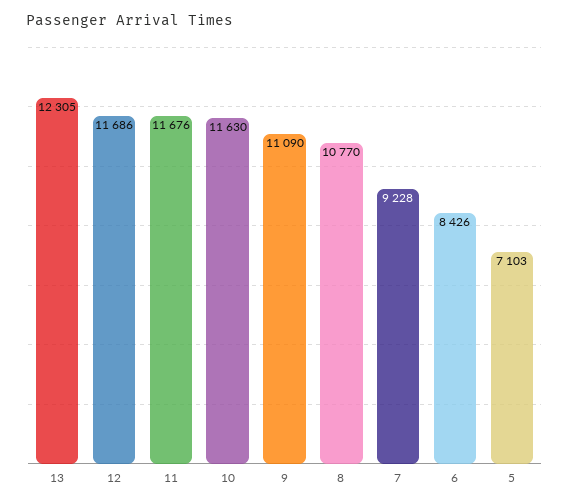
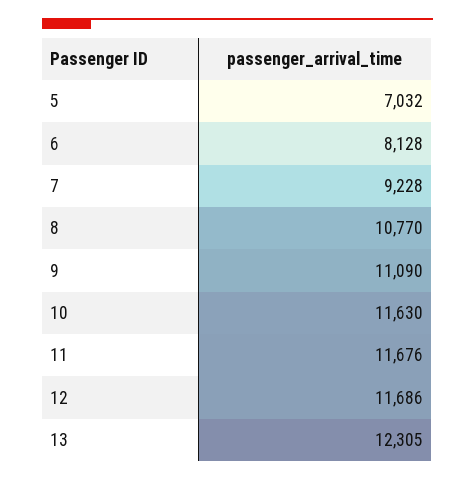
  {
    "13": 12305,
    "12": 11686,
    "11": 11676,
    "10": 11630,
    "9": 11090,
    "8": 10770,
    "7": 9228,
-   "6": 8426,
+   "6": 8128,
-   "5": 7103
+   "5": 7032
  }

